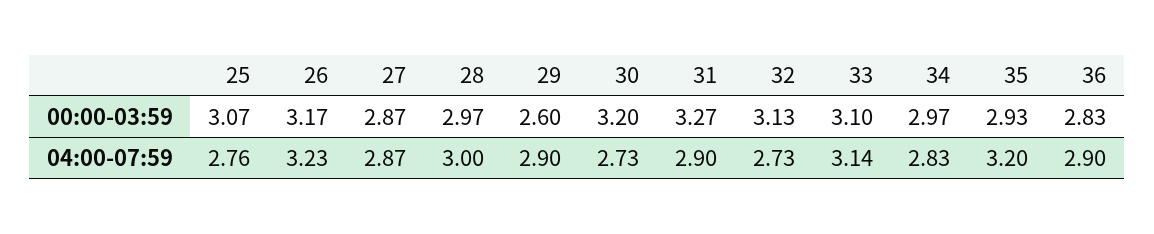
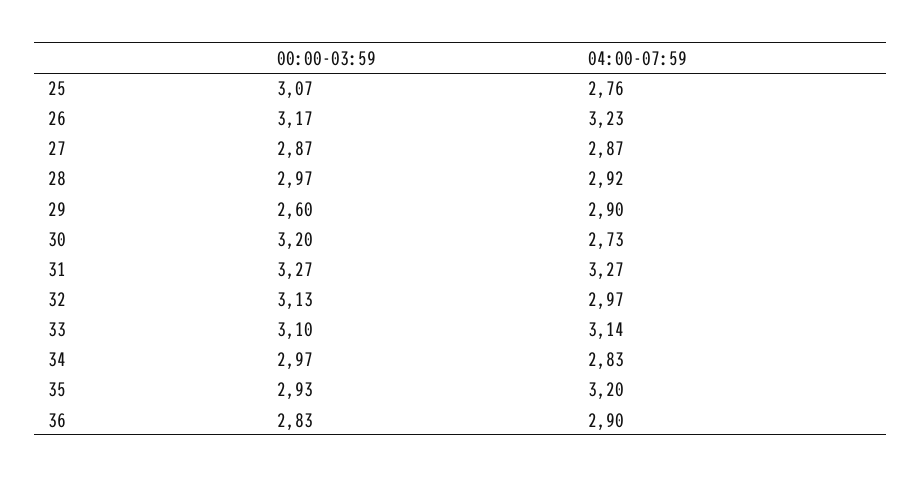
  {
    "25": {
      "00:00-03:59": 3.07,
      "04:00-07:59": 2.76
    },
    "26": {
      "00:00-03:59": 3.17,
      "04:00-07:59": 3.23
    },
    "27": {
      "00:00-03:59": 2.87,
      "04:00-07:59": 2.87
    },
    "28": {
      "00:00-03:59": 2.97,
-     "04:00-07:59": 3
+     "04:00-07:59": 2.92
    },
    "29": {
      "00:00-03:59": 2.6,
      "04:00-07:59": 2.9
    },
    "30": {
      "00:00-03:59": 3.2,
      "04:00-07:59": 2.73
    },
    "31": {
      "00:00-03:59": 3.27,
-     "04:00-07:59": 2.9
+     "04:00-07:59": 3.27
    },
    "32": {
      "00:00-03:59": 3.13,
-     "04:00-07:59": 2.73
+     "04:00-07:59": 2.97
    },
    "33": {
      "00:00-03:59": 3.1,
      "04:00-07:59": 3.14
    },
    "34": {
      "00:00-03:59": 2.97,
      "04:00-07:59": 2.83
    },
    "35": {
      "00:00-03:59": 2.93,
      "04:00-07:59": 3.2
    },
    "36": {
      "00:00-03:59": 2.83,
      "04:00-07:59": 2.9
    }
  }

